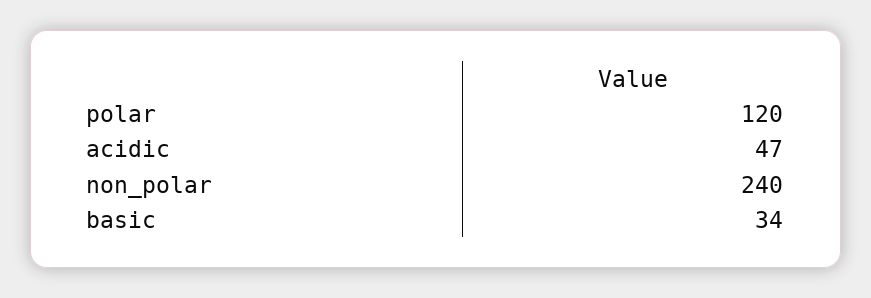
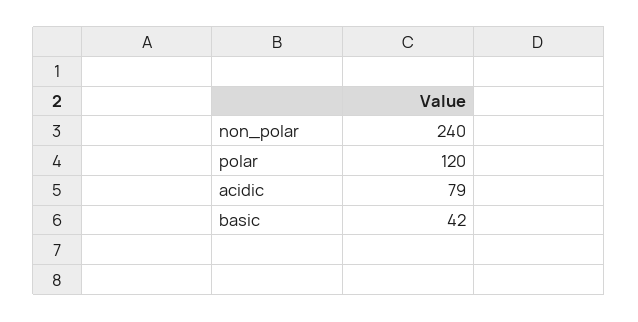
  {
    "polar": 120,
-   "acidic": 47,
+   "acidic": 79,
    "non_polar": 240,
-   "basic": 34
+   "basic": 42
  }

